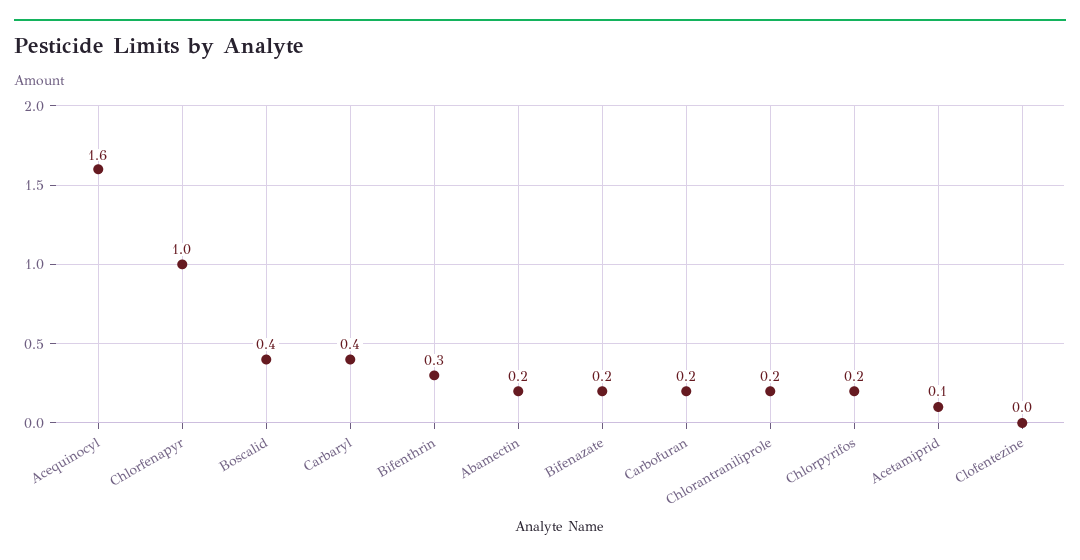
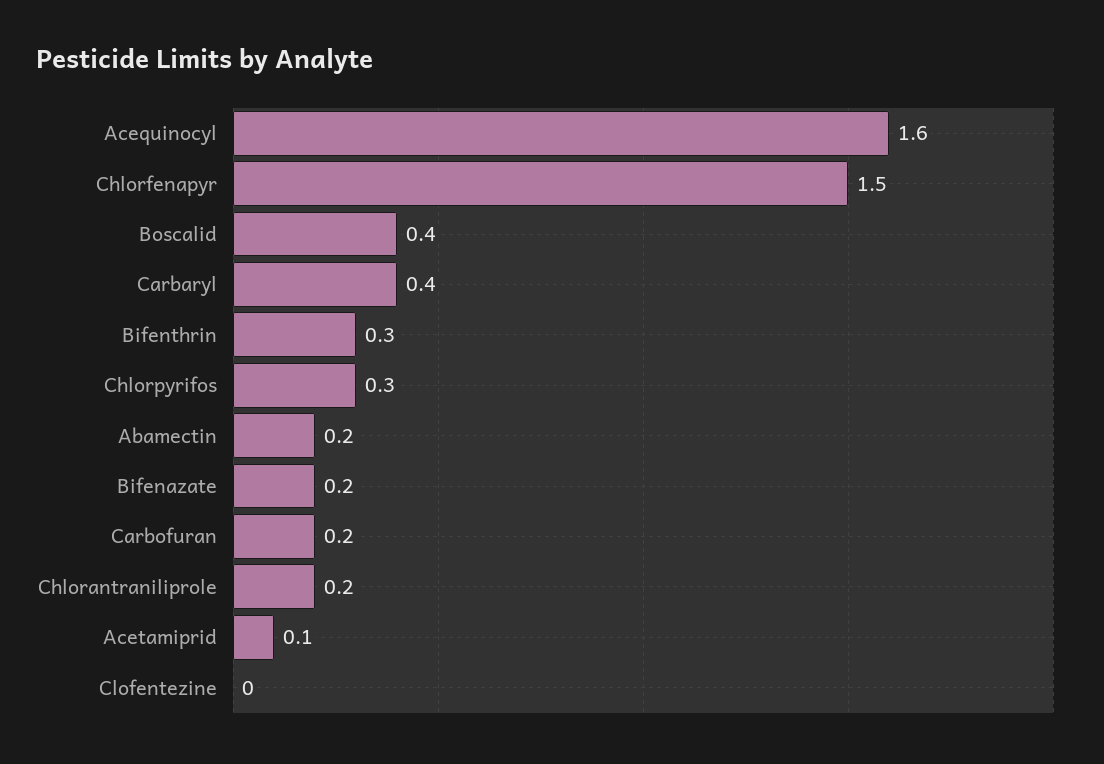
  {
    "Acequinocyl": 1.6,
-   "Chlorfenapyr": 1,
+   "Chlorfenapyr": 1.5,
    "Boscalid": 0.4,
    "Carbaryl": 0.4,
    "Bifenthrin": 0.3,
    "Abamectin": 0.2,
    "Bifenazate": 0.2,
    "Carbofuran": 0.2,
    "Chlorantraniliprole": 0.2,
-   "Chlorpyrifos": 0.2,
+   "Chlorpyrifos": 0.3,
    "Acetamiprid": 0.1,
    "Clofentezine": 0
  }

